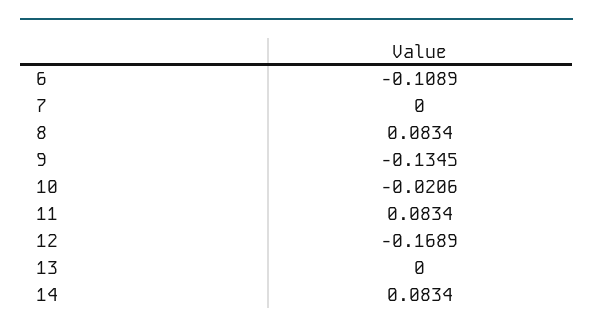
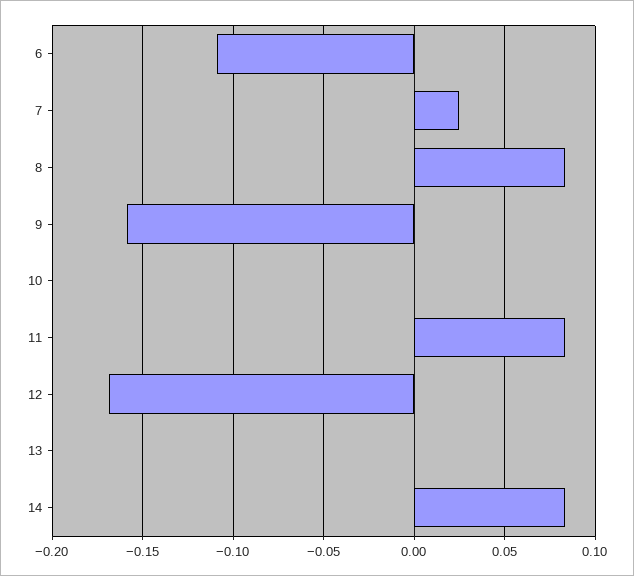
  {
    "6": -0.1089,
-   "7": 0,
+   "7": 0.025,
    "8": 0.0834,
-   "9": -0.1345,
+   "9": -0.16,
-   "10": -0.0206,
+   "10": 0,
    "11": 0.0834,
    "12": -0.1689,
    "13": 0,
    "14": 0.0834
  }

